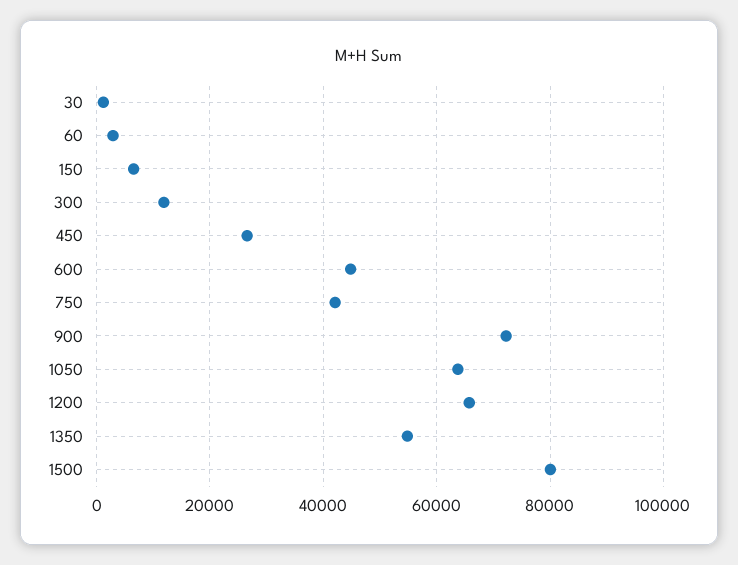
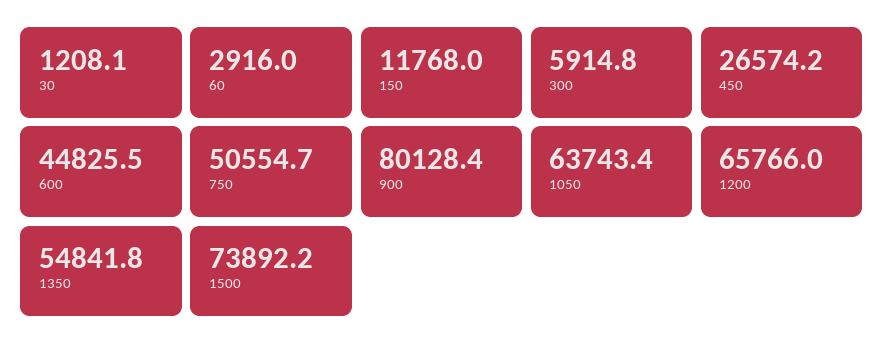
  {
    "30": 1208.1,
    "60": 2916,
-   "150": 6000,
+   "150": 11768,
-   "300": 12000,
+   "300": 5914.8,
    "450": 26574.2,
    "600": 44825.5,
-   "750": 42000,
+   "750": 50554.7,
-   "900": 72000,
+   "900": 80128.4,
    "1050": 63743.4,
    "1200": 65766,
    "1350": 54841.8,
-   "1500": 80000
+   "1500": 73892.2
  }

